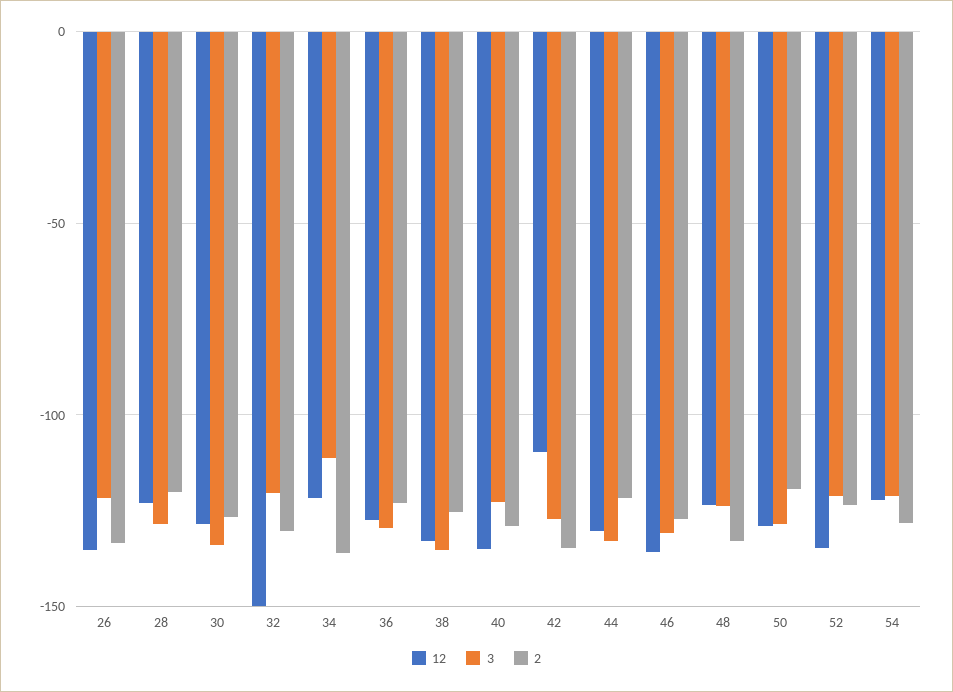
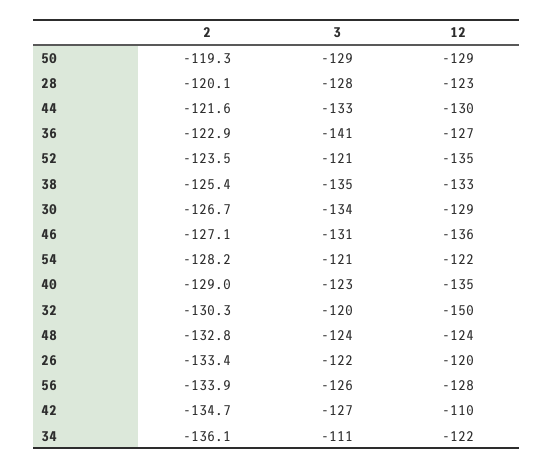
  {
    "12": {
-     "26": -135,
+     "26": -120,
      "28": -123,
      "30": -129,
      "32": -150,
      "34": -122,
      "36": -127,
      "38": -133,
      "40": -135,
      "42": -110,
      "44": -130,
      "46": -136,
      "48": -124,
      "50": -129,
      "52": -135,
-     "54": -122
+     "54": -122,
+     "56": -128
    },
    "3": {
      "26": -122,
      "28": -128,
      "30": -134,
      "32": -120,
      "34": -111,
-     "36": -130,
+     "36": -141,
      "38": -135,
      "40": -123,
      "42": -127,
      "44": -133,
      "46": -131,
      "48": -124,
      "50": -129,
      "52": -121,
-     "54": -121
+     "54": -121,
+     "56": -126
    },
    "2": {
      "26": -133.4,
      "28": -120.1,
      "30": -126.7,
      "32": -130.3,
      "34": -136.1,
      "36": -122.9,
      "38": -125.4,
      "40": -129,
      "42": -134.7,
      "44": -121.6,
      "46": -127.1,
      "48": -132.8,
      "50": -119.3,
      "52": -123.5,
-     "54": -128.2
+     "54": -128.2,
+     "56": -133.9
    }
  }

